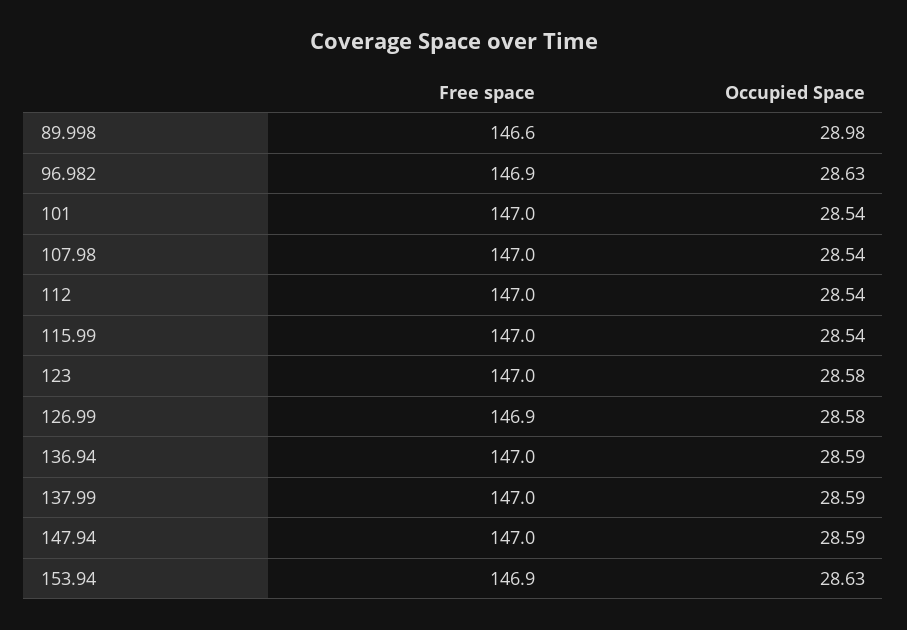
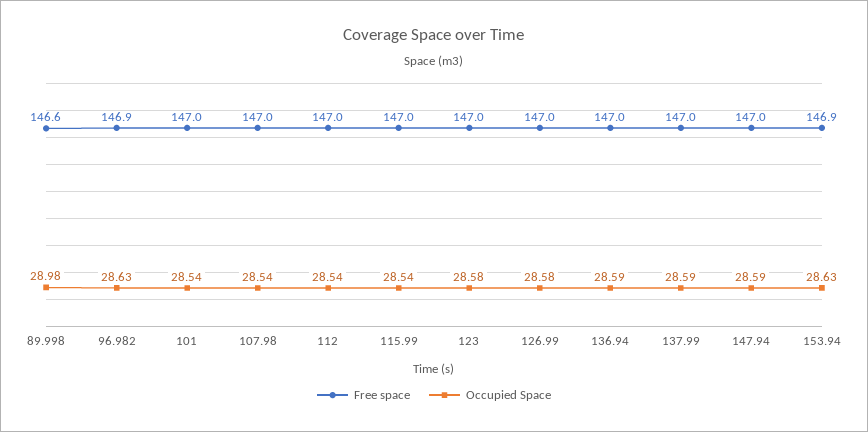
  {
    "Free space": {
      "89.998": 146.6,
      "96.982": 146.9,
      "101": 147,
      "107.98": 147,
      "112": 147,
      "115.99": 147,
      "123": 147,
-     "126.99": 146.9,
+     "126.99": 147,
      "136.94": 147,
      "137.99": 147,
      "147.94": 147,
      "153.94": 146.9
    },
    "Occupied Space": {
      "89.998": 28.98,
      "96.982": 28.63,
      "101": 28.54,
      "107.98": 28.54,
      "112": 28.54,
      "115.99": 28.54,
      "123": 28.58,
      "126.99": 28.58,
      "136.94": 28.59,
      "137.99": 28.59,
      "147.94": 28.59,
      "153.94": 28.63
    }
  }

